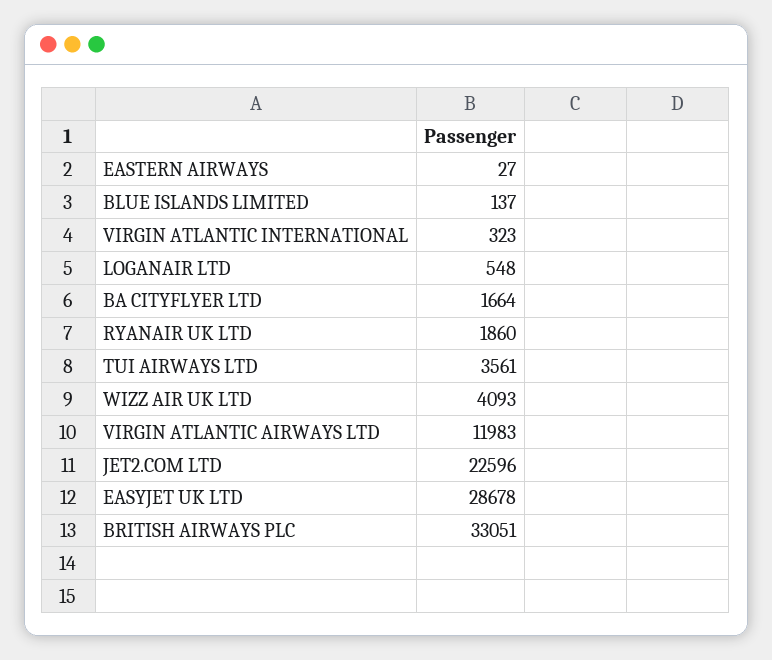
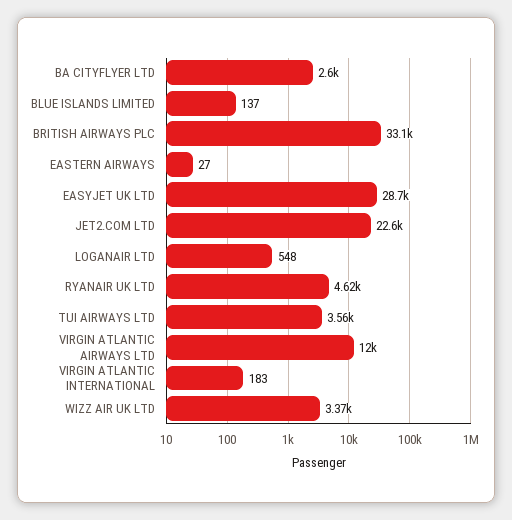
  {
    "EASTERN AIRWAYS": 27,
    "BLUE ISLANDS LIMITED": 137,
-   "VIRGIN ATLANTIC INTERNATIONAL": 323,
+   "VIRGIN ATLANTIC INTERNATIONAL": 183,
    "LOGANAIR LTD": 548,
-   "BA CITYFLYER LTD": 1664,
+   "BA CITYFLYER LTD": 2600,
-   "RYANAIR UK LTD": 1860,
+   "RYANAIR UK LTD": 4620,
    "TUI AIRWAYS LTD": 3561,
-   "WIZZ AIR UK LTD": 4093,
+   "WIZZ AIR UK LTD": 3370,
    "VIRGIN ATLANTIC AIRWAYS LTD": 11983,
    "JET2.COM LTD": 22596,
    "EASYJET UK LTD": 28678,
    "BRITISH AIRWAYS PLC": 33051
  }

